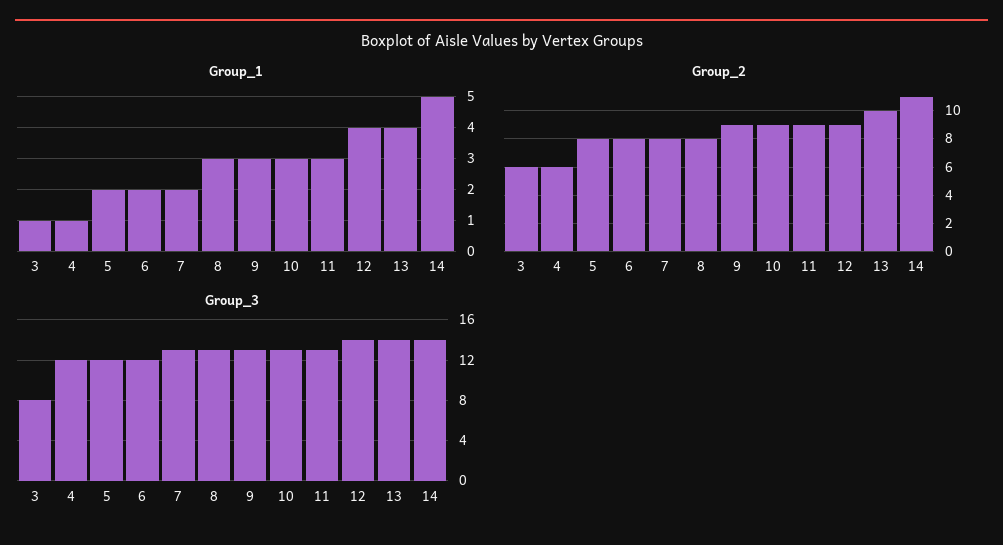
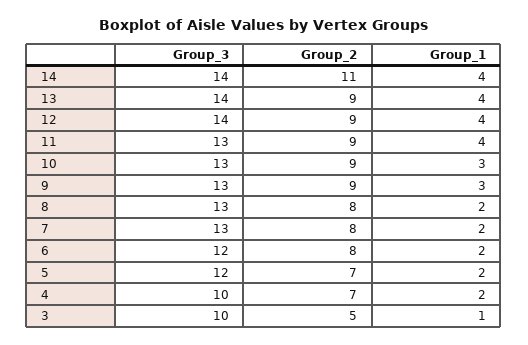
  {
    "Group_1": {
      "3": 1,
-     "4": 1,
+     "4": 2,
      "5": 2,
      "6": 2,
      "7": 2,
-     "8": 3,
+     "8": 2,
      "9": 3,
      "10": 3,
-     "11": 3,
+     "11": 4,
      "12": 4,
      "13": 4,
-     "14": 5
+     "14": 4
    },
    "Group_2": {
-     "3": 6,
+     "3": 5,
-     "4": 6,
+     "4": 7,
-     "5": 8,
+     "5": 7,
      "6": 8,
      "7": 8,
      "8": 8,
      "9": 9,
      "10": 9,
      "11": 9,
      "12": 9,
-     "13": 10,
+     "13": 9,
      "14": 11
    },
    "Group_3": {
-     "3": 8,
+     "3": 10,
-     "4": 12,
+     "4": 10,
      "5": 12,
      "6": 12,
      "7": 13,
      "8": 13,
      "9": 13,
      "10": 13,
      "11": 13,
      "12": 14,
      "13": 14,
      "14": 14
    }
  }

